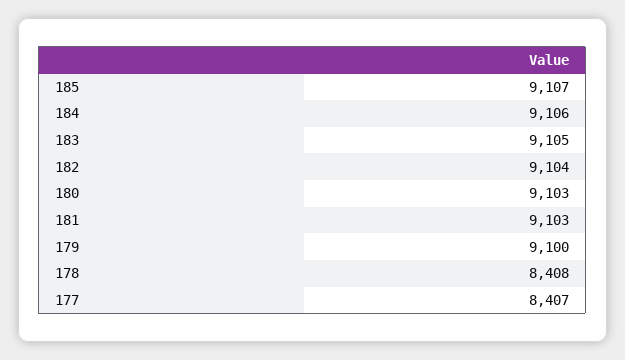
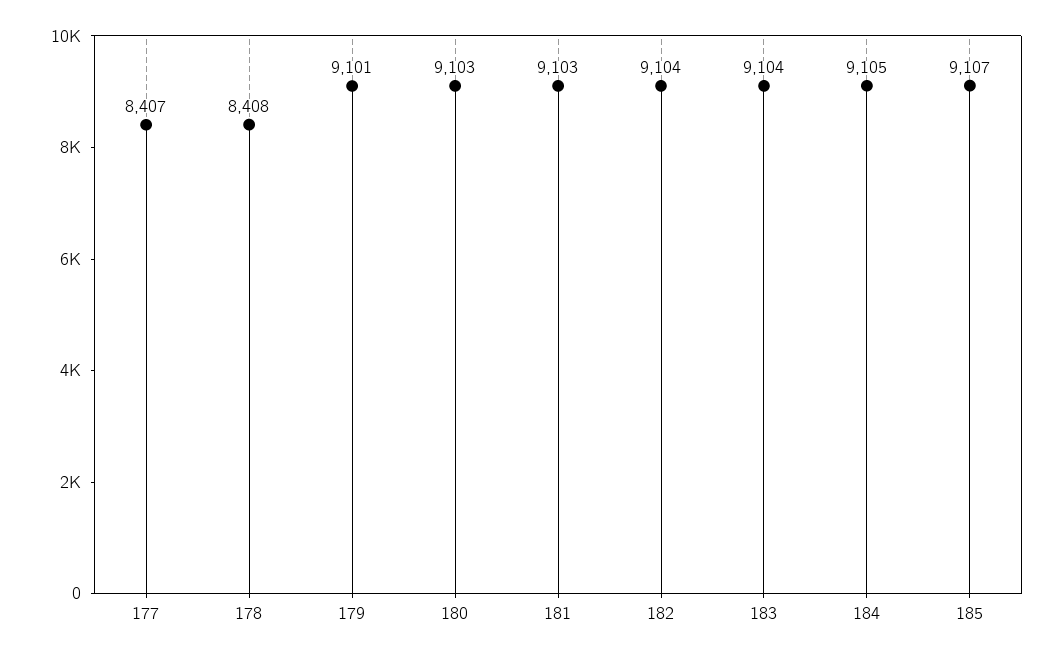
  {
    "185": 9107,
-   "184": 9106,
+   "184": 9105,
-   "183": 9105,
+   "183": 9104,
    "182": 9104,
    "180": 9103,
    "181": 9103,
-   "179": 9100,
+   "179": 9101,
    "178": 8408,
    "177": 8407
  }

